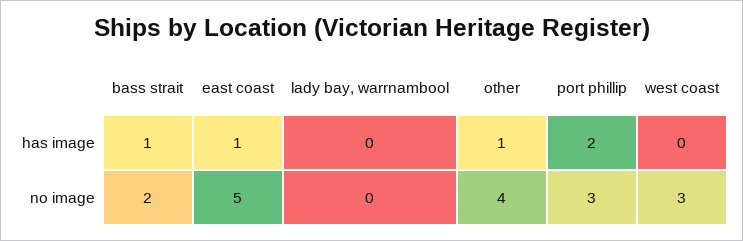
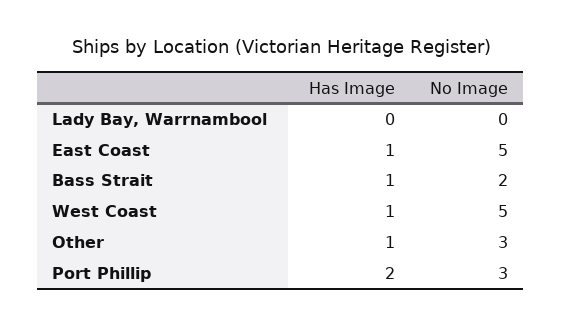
  {
    "bass strait": {
      "has image": 1,
      "no image": 2
    },
    "east coast": {
      "has image": 1,
      "no image": 5
    },
    "lady bay, warrnambool": {
      "has image": 0,
      "no image": 0
    },
    "other": {
      "has image": 1,
-     "no image": 4
+     "no image": 3
    },
    "port phillip": {
      "has image": 2,
      "no image": 3
    },
    "west coast": {
-     "has image": 0,
+     "has image": 1,
-     "no image": 3
+     "no image": 5
    }
  }

